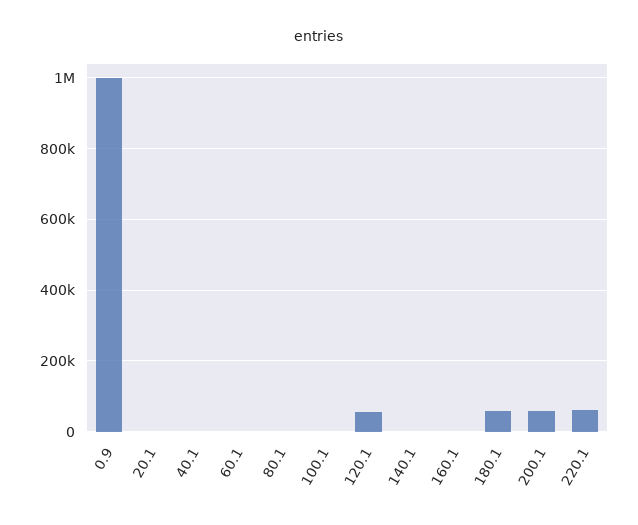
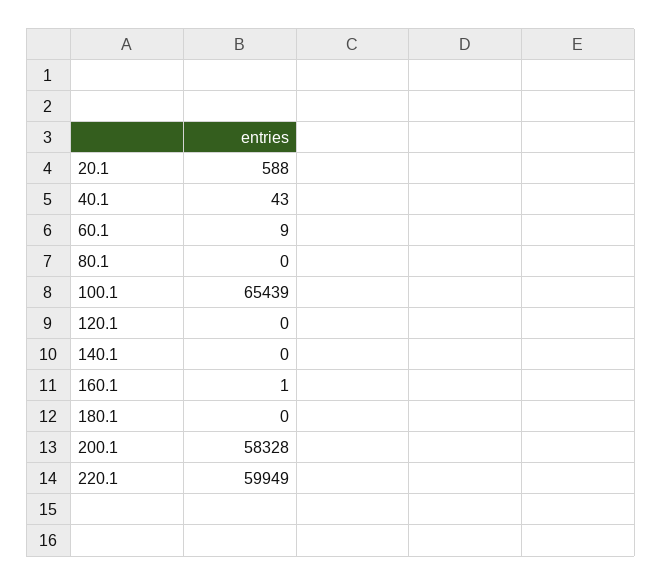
  {
-   "0.9": 1000000,
    "20.1": 588,
    "40.1": 43,
    "60.1": 9,
    "80.1": 0,
-   "100.1": 0,
+   "100.1": 65439,
-   "120.1": 60000,
+   "120.1": 0,
    "140.1": 0,
    "160.1": 1,
-   "180.1": 60000,
+   "180.1": 0,
    "200.1": 58328,
    "220.1": 59949
  }

